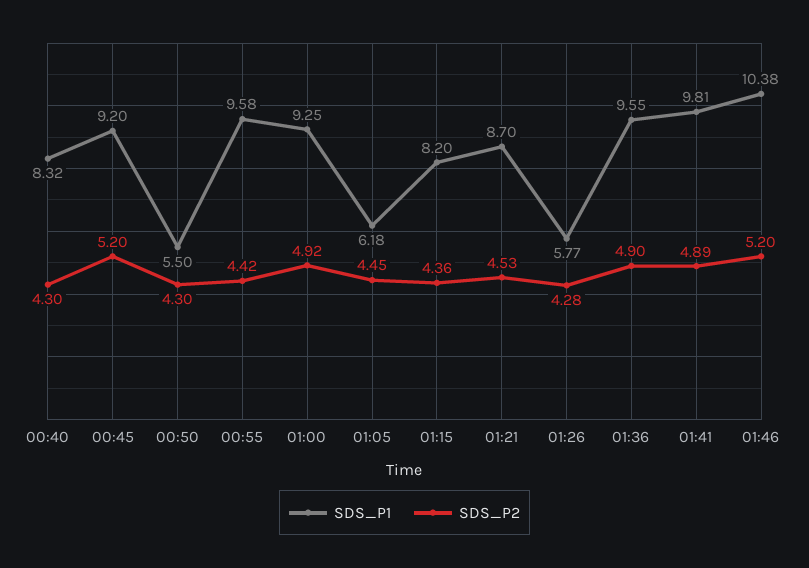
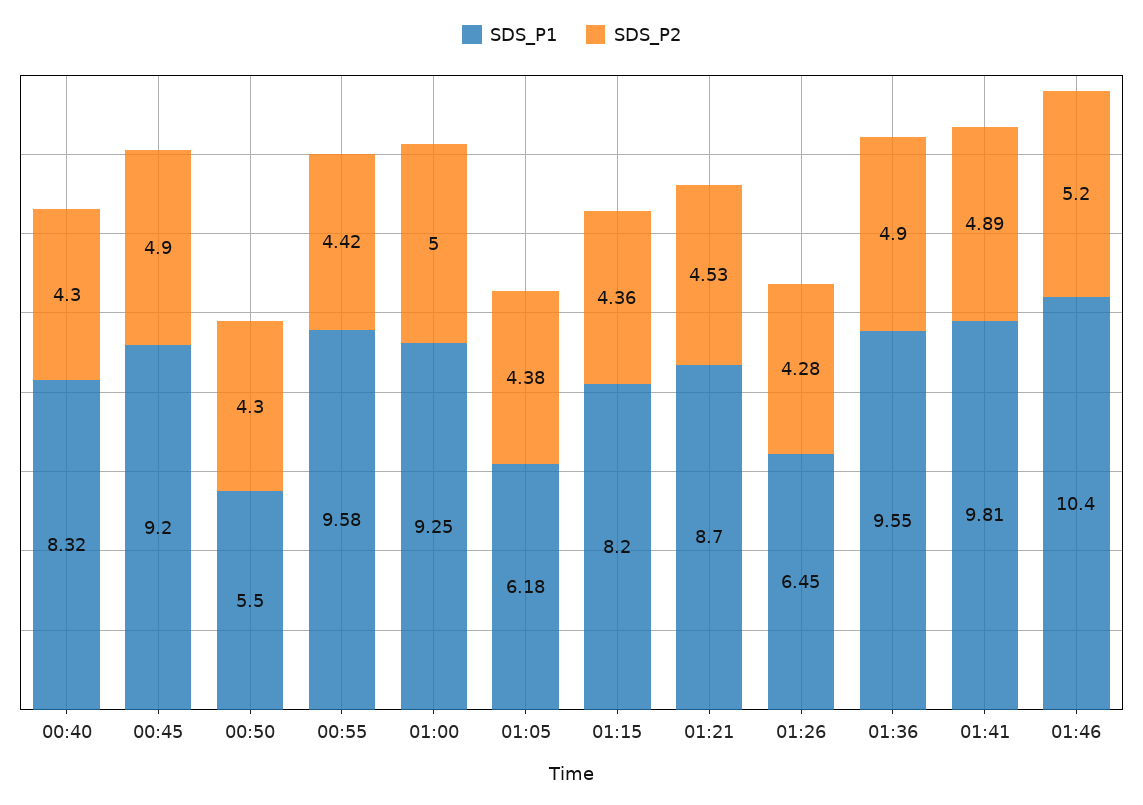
  {
    "SDS_P1": {
      "00:40": 8.32,
      "00:45": 9.2,
      "00:50": 5.5,
      "00:55": 9.58,
      "01:00": 9.25,
      "01:05": 6.18,
      "01:15": 8.2,
      "01:21": 8.7,
-     "01:26": 5.77,
+     "01:26": 6.45,
      "01:36": 9.55,
      "01:41": 9.81,
-     "01:46": 10.38
+     "01:46": 10.4
    },
    "SDS_P2": {
      "00:40": 4.3,
-     "00:45": 5.2,
+     "00:45": 4.9,
      "00:50": 4.3,
      "00:55": 4.42,
-     "01:00": 4.92,
+     "01:00": 5,
-     "01:05": 4.45,
+     "01:05": 4.38,
      "01:15": 4.36,
      "01:21": 4.53,
      "01:26": 4.28,
      "01:36": 4.9,
      "01:41": 4.89,
      "01:46": 5.2
    }
  }

